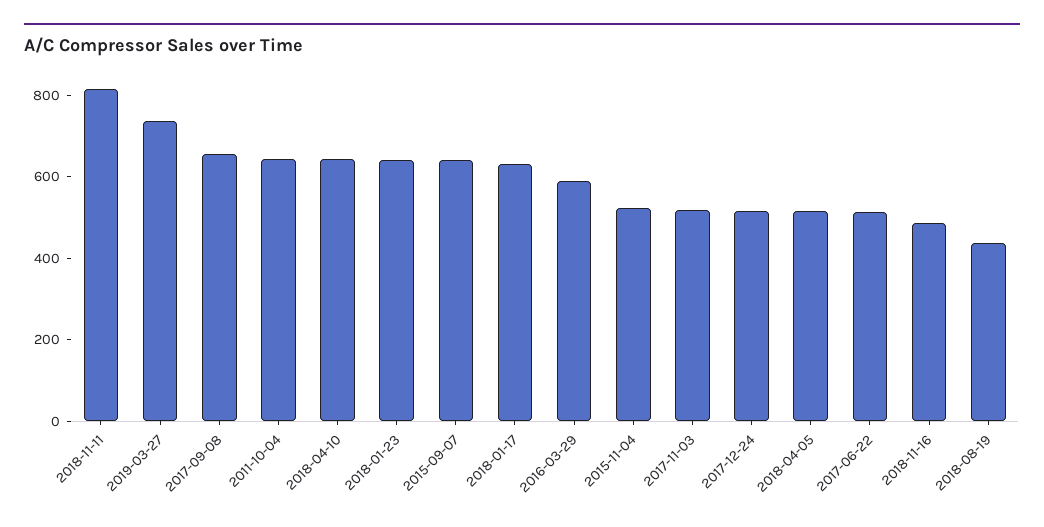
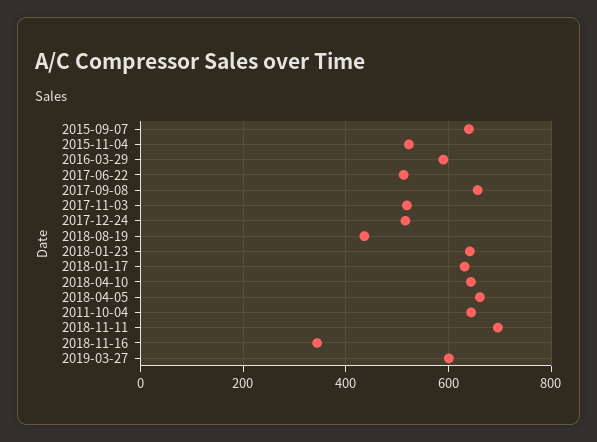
  {
-   "2018-11-11": 800,
+   "2018-11-11": 700,
-   "2019-03-27": 750,
+   "2019-03-27": 600,
    "2017-09-08": 660,
    "2011-10-04": 640,
    "2018-04-10": 640,
    "2018-01-23": 640,
    "2015-09-07": 640,
    "2018-01-17": 640,
    "2016-03-29": 580,
    "2015-11-04": 520,
    "2017-11-03": 520,
    "2017-12-24": 520,
-   "2018-04-05": 500,
+   "2018-04-05": 660,
    "2017-06-22": 520,
-   "2018-11-16": 500,
+   "2018-11-16": 340,
    "2018-08-19": 440
  }

